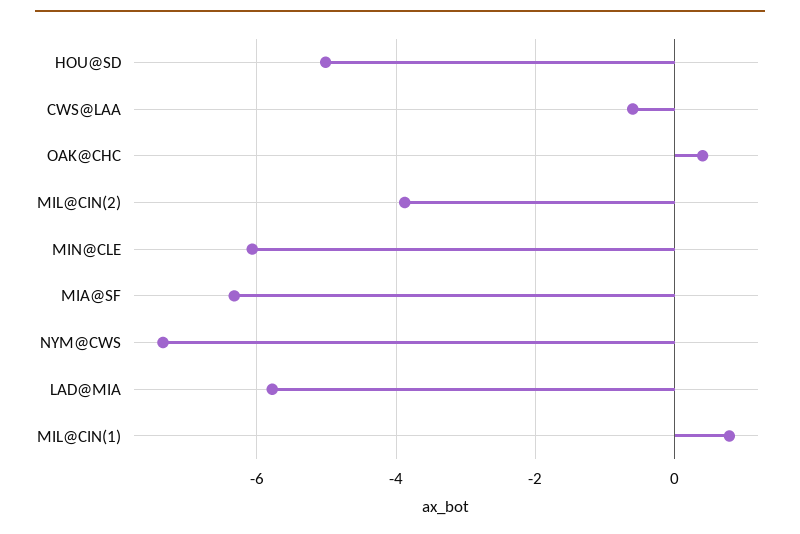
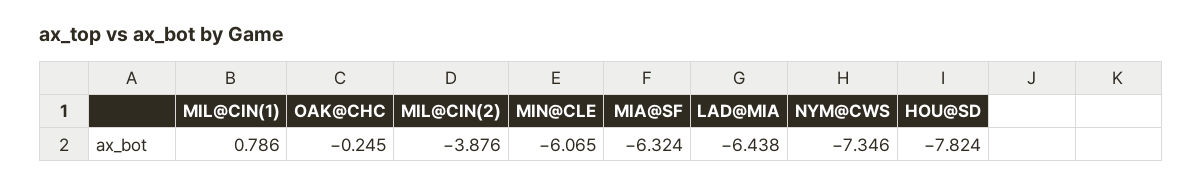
  {
-   "HOU@SD": -5,
+   "HOU@SD": -7.824,
-   "CWS@LAA": -0.6,
-   "OAK@CHC": 0.4,
+   "OAK@CHC": -0.245,
    "MIL@CIN(2)": -3.876,
    "MIN@CLE": -6.065,
    "MIA@SF": -6.324,
    "NYM@CWS": -7.346,
-   "LAD@MIA": -5.8,
+   "LAD@MIA": -6.438,
    "MIL@CIN(1)": 0.786
  }

